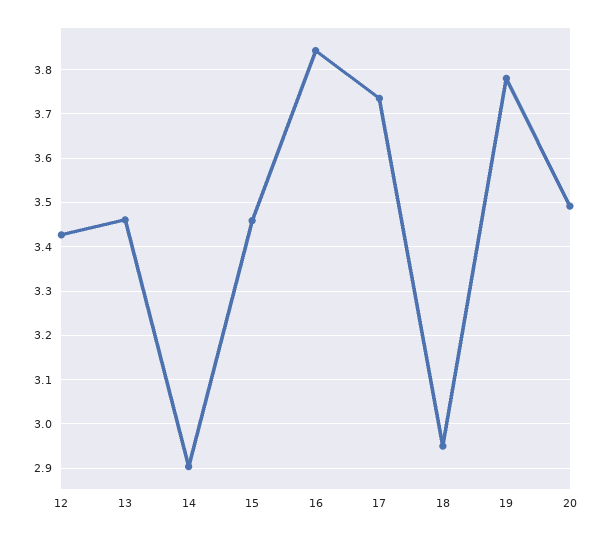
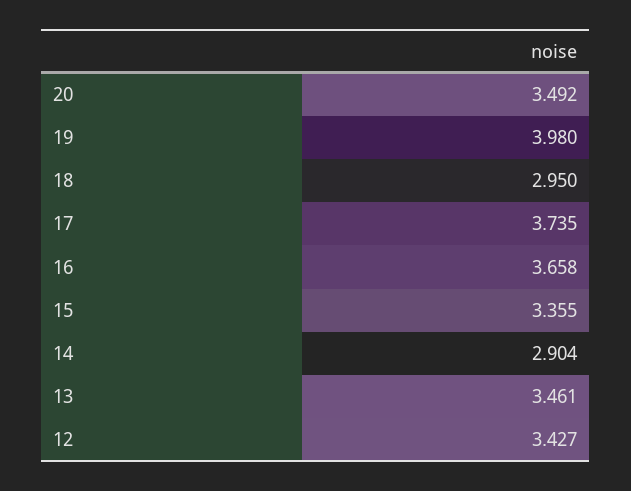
  {
    "12": 3.427,
    "13": 3.461,
    "14": 2.904,
-   "15": 3.46,
+   "15": 3.355,
-   "16": 3.84,
+   "16": 3.658,
    "17": 3.735,
    "18": 2.95,
-   "19": 3.78,
+   "19": 3.98,
    "20": 3.492
  }

